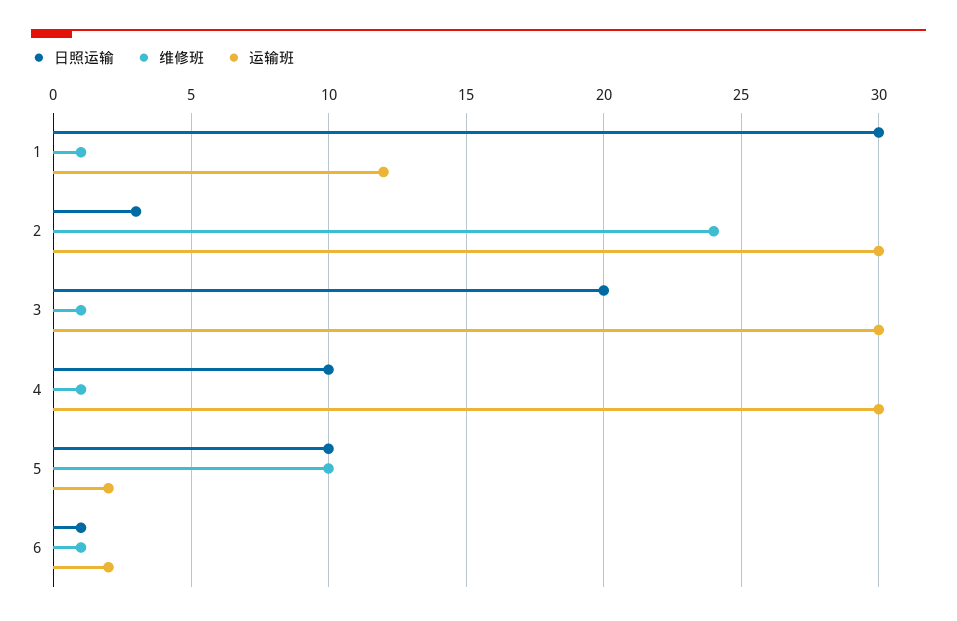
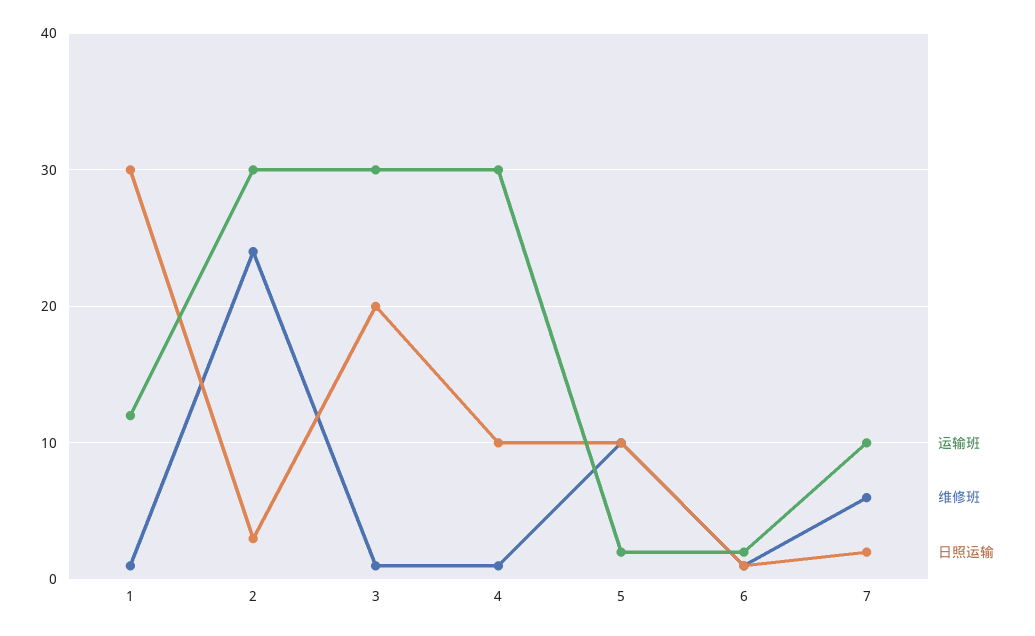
  {
    "日照运输": {
      "1": 30,
      "2": 3,
      "3": 20,
      "4": 10,
      "5": 10,
-     "6": 1
+     "6": 1,
+     "7": 2
    },
    "维修班": {
      "1": 1,
      "2": 24,
      "3": 1,
      "4": 1,
      "5": 10,
-     "6": 1
+     "6": 1,
+     "7": 6
    },
    "运输班": {
      "1": 12,
      "2": 30,
      "3": 30,
      "4": 30,
      "5": 2,
-     "6": 2
+     "6": 2,
+     "7": 10
    }
  }

